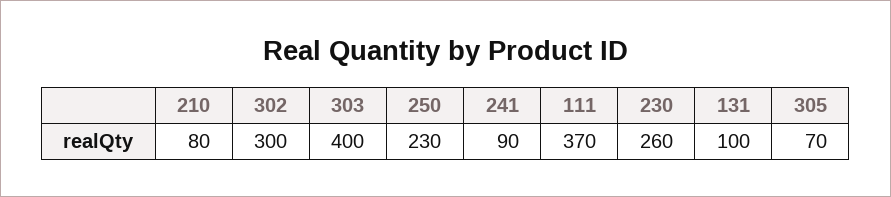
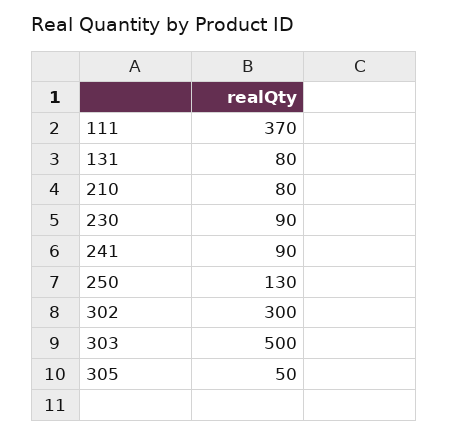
  {
    "210": 80,
    "302": 300,
-   "303": 400,
+   "303": 500,
-   "250": 230,
+   "250": 130,
    "241": 90,
    "111": 370,
-   "230": 260,
+   "230": 90,
-   "131": 100,
+   "131": 80,
-   "305": 70
+   "305": 50
  }

